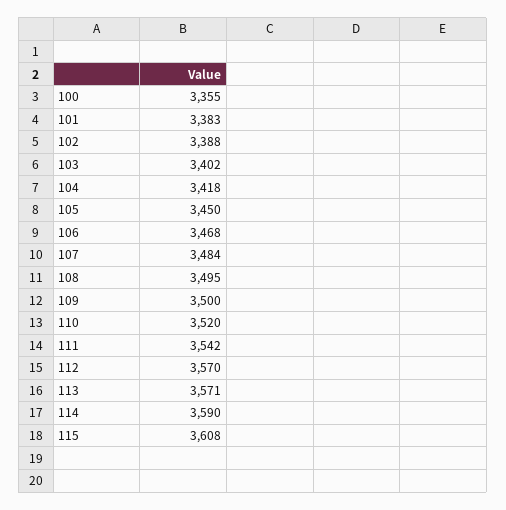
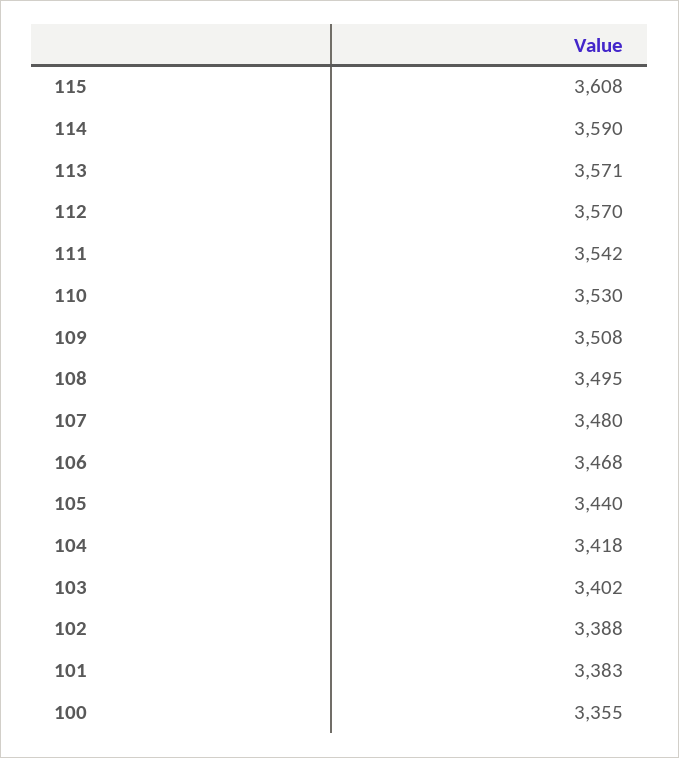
  {
    "100": 3355,
    "101": 3383,
    "102": 3388,
    "103": 3402,
    "104": 3418,
-   "105": 3450,
+   "105": 3440,
    "106": 3468,
-   "107": 3484,
+   "107": 3480,
    "108": 3495,
-   "109": 3500,
+   "109": 3508,
-   "110": 3520,
+   "110": 3530,
    "111": 3542,
    "112": 3570,
    "113": 3571,
    "114": 3590,
    "115": 3608
  }

